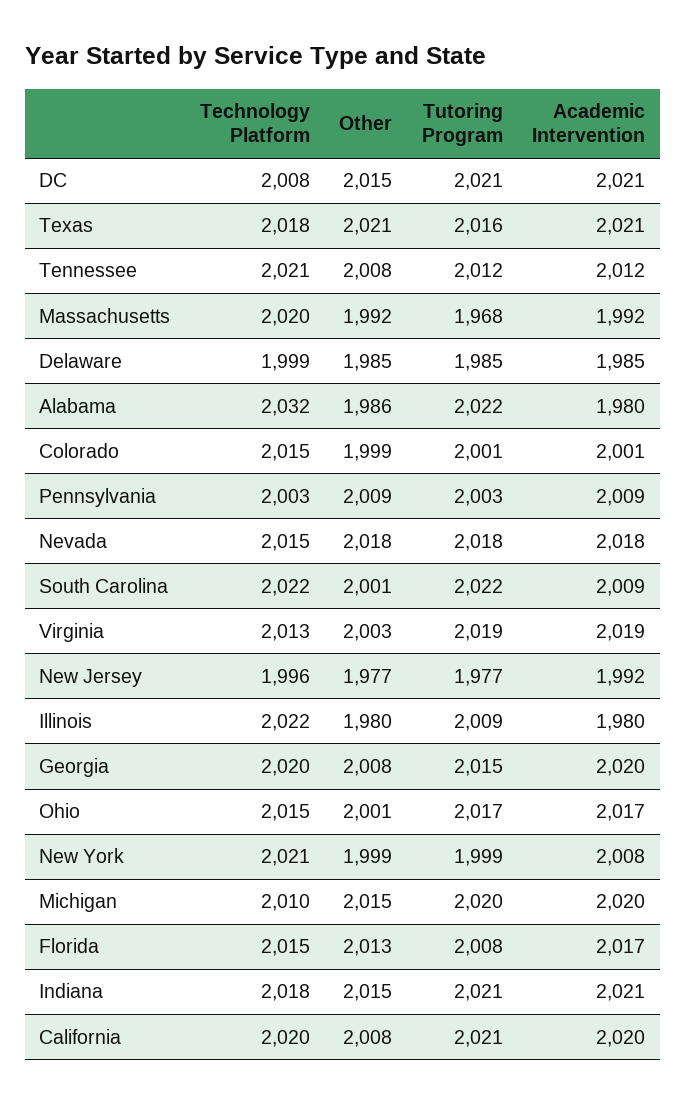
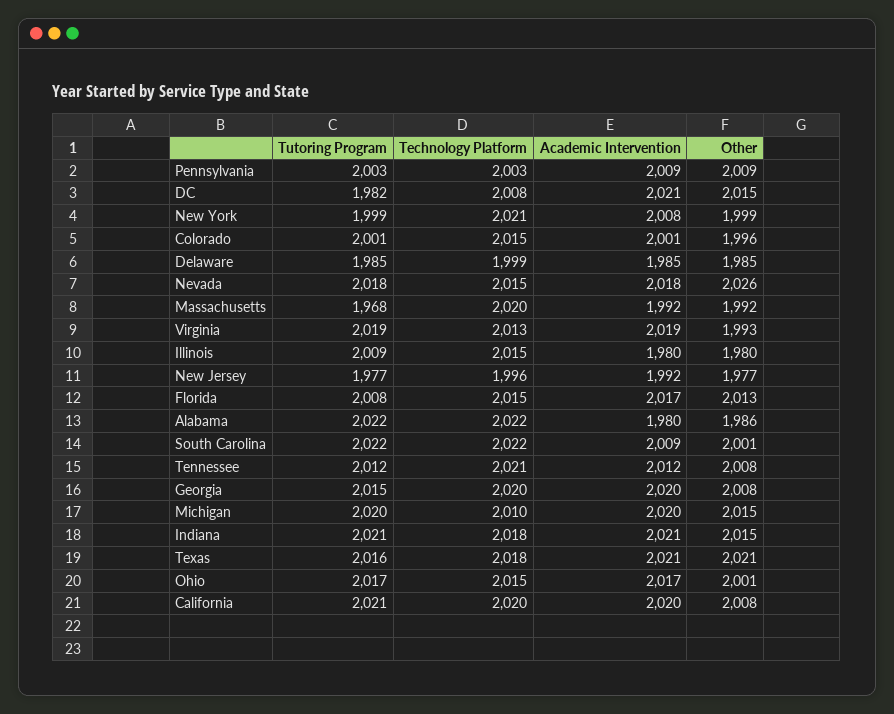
  {
    "Technology Platform": {
      "DC": 2008,
      "Texas": 2018,
      "Tennessee": 2021,
      "Massachusetts": 2020,
      "Delaware": 1999,
-     "Alabama": 2032,
+     "Alabama": 2022,
      "Colorado": 2015,
      "Pennsylvania": 2003,
      "Nevada": 2015,
      "South Carolina": 2022,
      "Virginia": 2013,
      "New Jersey": 1996,
-     "Illinois": 2022,
+     "Illinois": 2015,
      "Georgia": 2020,
      "Ohio": 2015,
      "New York": 2021,
      "Michigan": 2010,
      "Florida": 2015,
      "Indiana": 2018,
      "California": 2020
    },
    "Other": {
      "DC": 2015,
      "Texas": 2021,
      "Tennessee": 2008,
      "Massachusetts": 1992,
      "Delaware": 1985,
      "Alabama": 1986,
-     "Colorado": 1999,
+     "Colorado": 1996,
      "Pennsylvania": 2009,
-     "Nevada": 2018,
+     "Nevada": 2026,
      "South Carolina": 2001,
-     "Virginia": 2003,
+     "Virginia": 1993,
      "New Jersey": 1977,
      "Illinois": 1980,
      "Georgia": 2008,
      "Ohio": 2001,
      "New York": 1999,
      "Michigan": 2015,
      "Florida": 2013,
      "Indiana": 2015,
      "California": 2008
    },
    "Tutoring Program": {
-     "DC": 2021,
+     "DC": 1982,
      "Texas": 2016,
      "Tennessee": 2012,
      "Massachusetts": 1968,
      "Delaware": 1985,
      "Alabama": 2022,
      "Colorado": 2001,
      "Pennsylvania": 2003,
      "Nevada": 2018,
      "South Carolina": 2022,
      "Virginia": 2019,
      "New Jersey": 1977,
      "Illinois": 2009,
      "Georgia": 2015,
      "Ohio": 2017,
      "New York": 1999,
      "Michigan": 2020,
      "Florida": 2008,
      "Indiana": 2021,
      "California": 2021
    },
    "Academic Intervention": {
      "DC": 2021,
      "Texas": 2021,
      "Tennessee": 2012,
      "Massachusetts": 1992,
      "Delaware": 1985,
      "Alabama": 1980,
      "Colorado": 2001,
      "Pennsylvania": 2009,
      "Nevada": 2018,
      "South Carolina": 2009,
      "Virginia": 2019,
      "New Jersey": 1992,
      "Illinois": 1980,
      "Georgia": 2020,
      "Ohio": 2017,
      "New York": 2008,
      "Michigan": 2020,
      "Florida": 2017,
      "Indiana": 2021,
      "California": 2020
    }
  }

